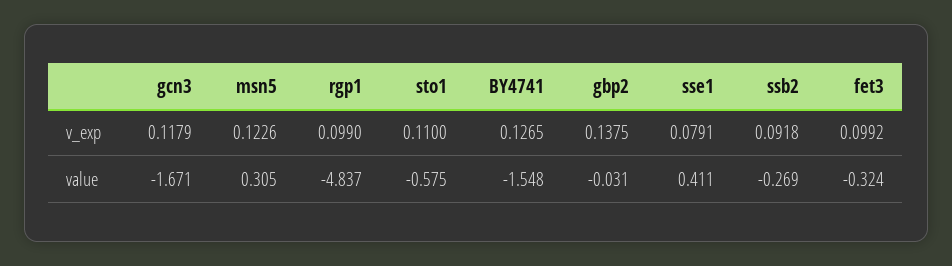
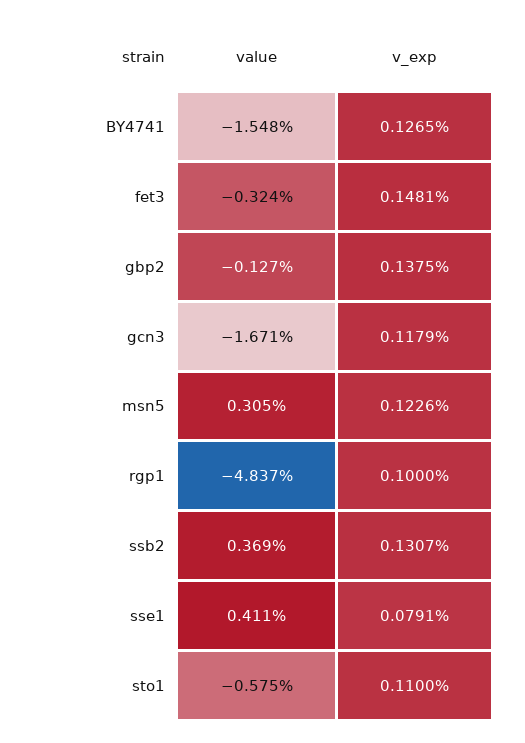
  {
    "gcn3": {
      "v_exp": 0.1179,
      "value": -1.671
    },
    "msn5": {
      "v_exp": 0.1226,
      "value": 0.305
    },
    "rgp1": {
-     "v_exp": 0.099,
+     "v_exp": 0.1,
      "value": -4.837
    },
    "sto1": {
      "v_exp": 0.11,
      "value": -0.575
    },
    "BY4741": {
      "v_exp": 0.1265,
      "value": -1.548
    },
    "gbp2": {
      "v_exp": 0.1375,
-     "value": -0.031
+     "value": -0.127
    },
    "sse1": {
      "v_exp": 0.0791,
      "value": 0.411
    },
    "ssb2": {
-     "v_exp": 0.0918,
+     "v_exp": 0.1307,
-     "value": -0.269
+     "value": 0.369
    },
    "fet3": {
-     "v_exp": 0.0992,
+     "v_exp": 0.1481,
      "value": -0.324
    }
  }

